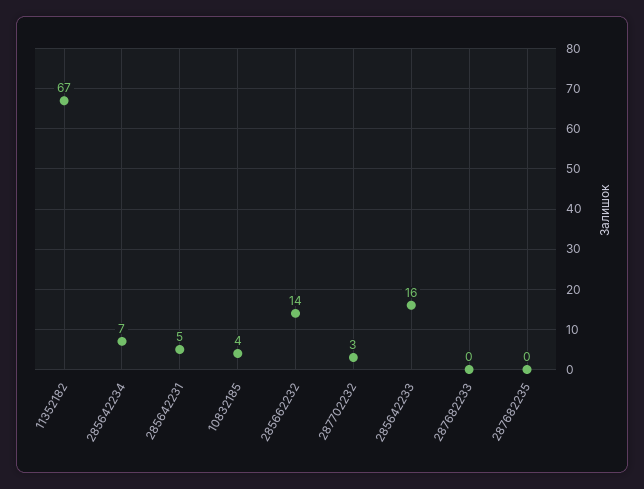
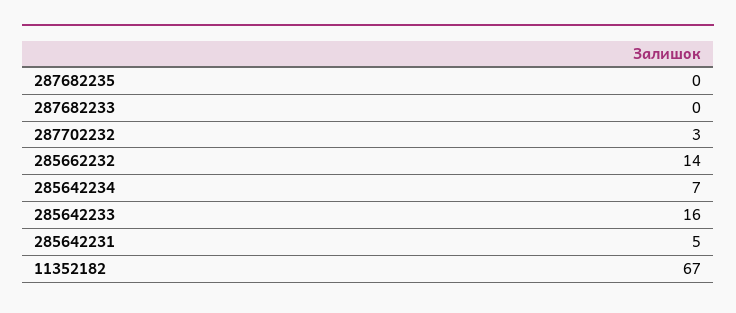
  {
    "11352182": 67,
    "285642234": 7,
    "285642231": 5,
-   "10832185": 4,
    "285662232": 14,
    "287702232": 3,
    "285642233": 16,
    "287682233": 0,
    "287682235": 0
  }

